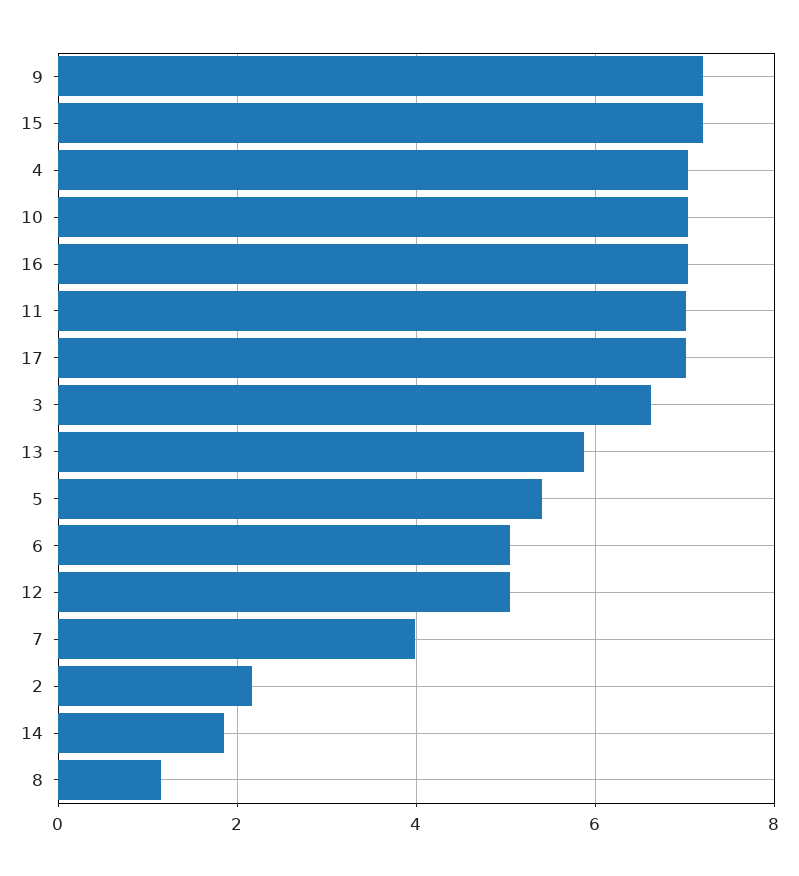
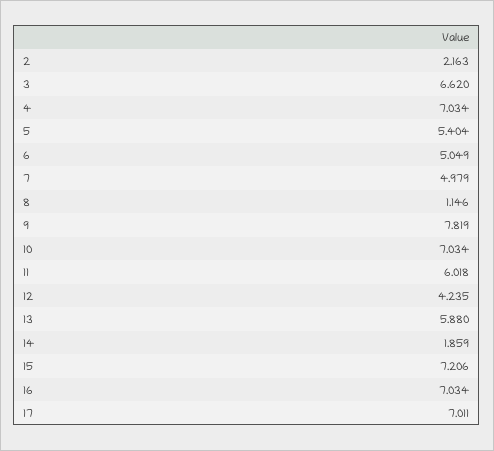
  {
-   "9": 7.2,
+   "9": 7.819,
    "15": 7.206,
    "4": 7.034,
    "10": 7.034,
    "16": 7.034,
-   "11": 7,
+   "11": 6.018,
    "17": 7.011,
    "3": 6.62,
    "13": 5.88,
    "5": 5.404,
    "6": 5.049,
-   "12": 5,
+   "12": 4.235,
-   "7": 4,
+   "7": 4.979,
    "2": 2.163,
    "14": 1.859,
    "8": 1.146
  }

